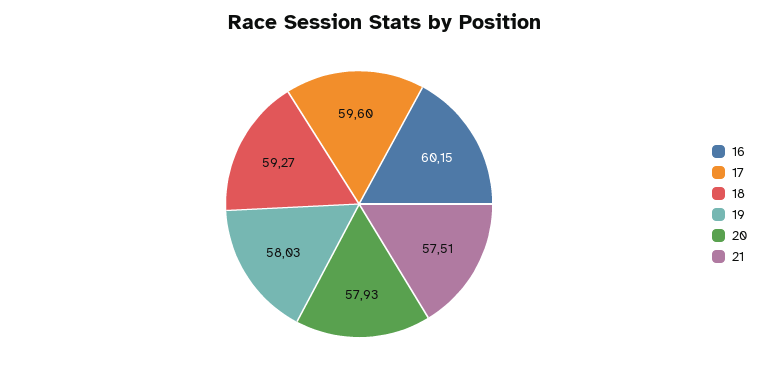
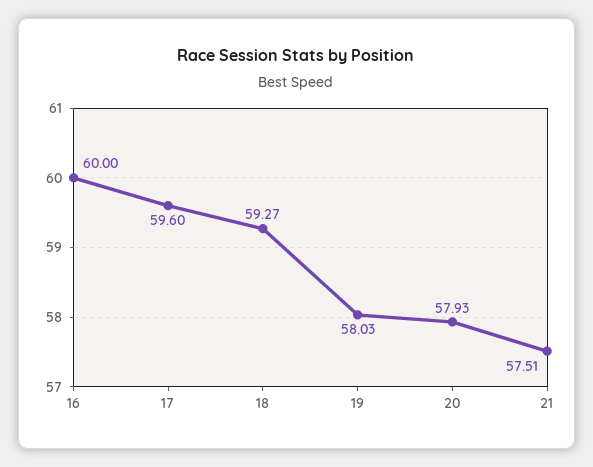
  {
-   "16": 60.15,
+   "16": 60,
    "17": 59.6,
    "18": 59.27,
    "19": 58.03,
    "20": 57.93,
    "21": 57.51
  }

